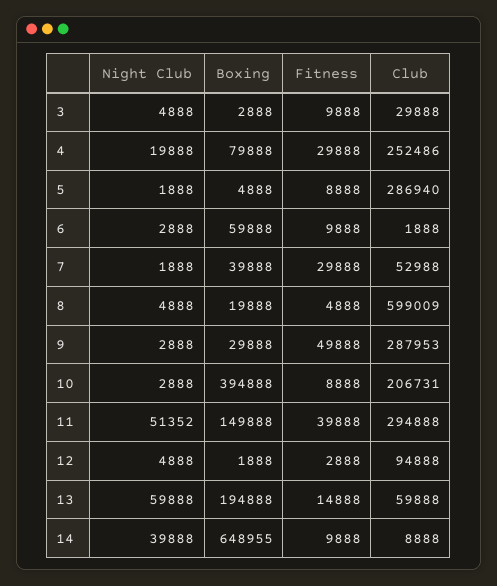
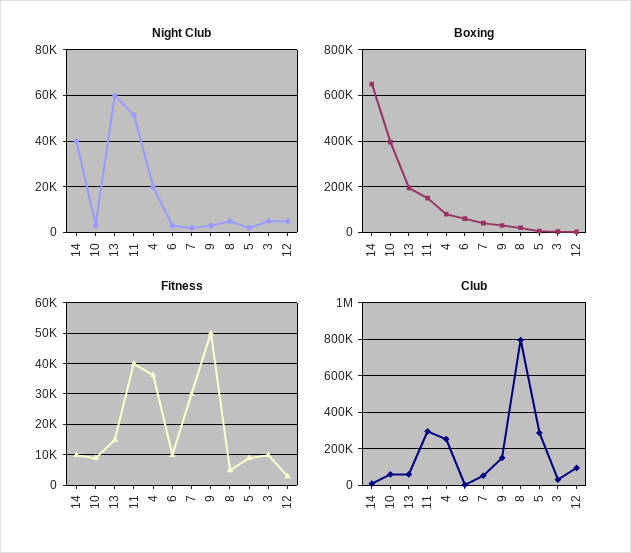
  {
    "Night Club": {
      "3": 4888,
      "4": 19888,
      "5": 1888,
      "6": 2888,
      "7": 1888,
      "8": 4888,
      "9": 2888,
      "10": 2888,
      "11": 51352,
      "12": 4888,
      "13": 59888,
      "14": 39888
    },
    "Boxing": {
      "3": 2888,
      "4": 79888,
      "5": 4888,
      "6": 59888,
      "7": 39888,
      "8": 19888,
      "9": 29888,
      "10": 394888,
      "11": 149888,
      "12": 1888,
      "13": 194888,
      "14": 648955
    },
    "Fitness": {
      "3": 9888,
-     "4": 29888,
+     "4": 36000,
      "5": 8888,
      "6": 9888,
      "7": 29888,
      "8": 4888,
      "9": 49888,
      "10": 8888,
      "11": 39888,
      "12": 2888,
      "13": 14888,
      "14": 9888
    },
    "Club": {
      "3": 29888,
      "4": 252486,
      "5": 286940,
      "6": 1888,
      "7": 52988,
-     "8": 599009,
+     "8": 800000,
-     "9": 287953,
+     "9": 150000,
-     "10": 206731,
+     "10": 50000,
      "11": 294888,
      "12": 94888,
      "13": 59888,
      "14": 8888
    }
  }

